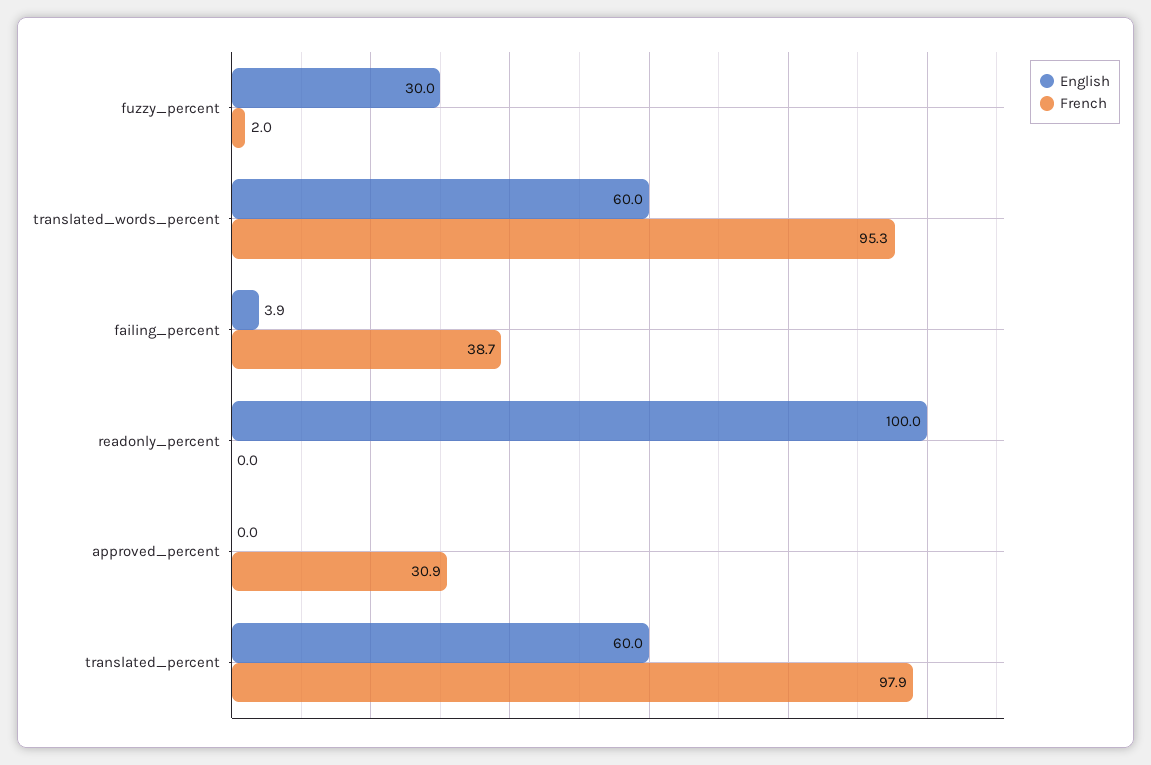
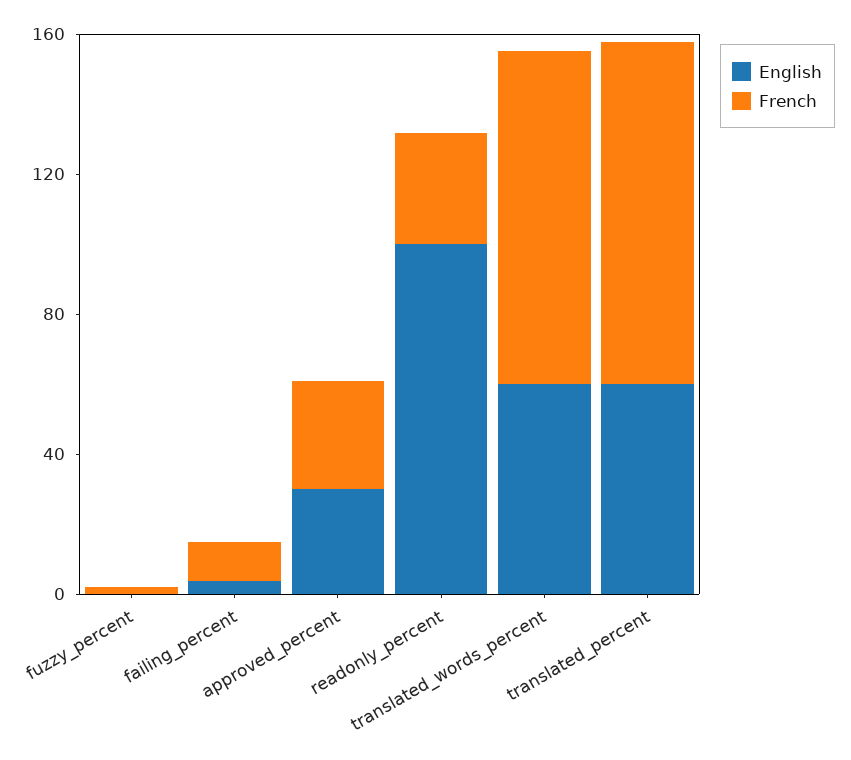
  {
    "English": {
-     "fuzzy_percent": 30,
+     "fuzzy_percent": 0,
      "translated_words_percent": 60,
      "failing_percent": 3.9,
      "readonly_percent": 100,
-     "approved_percent": 0,
+     "approved_percent": 30,
      "translated_percent": 60
    },
    "French": {
      "fuzzy_percent": 2,
      "translated_words_percent": 95.3,
-     "failing_percent": 38.7,
+     "failing_percent": 10,
-     "readonly_percent": 0,
+     "readonly_percent": 30,
      "approved_percent": 30.9,
      "translated_percent": 97.9
    }
  }

